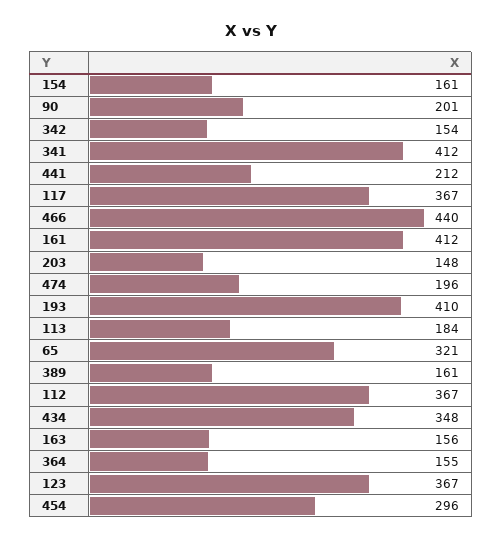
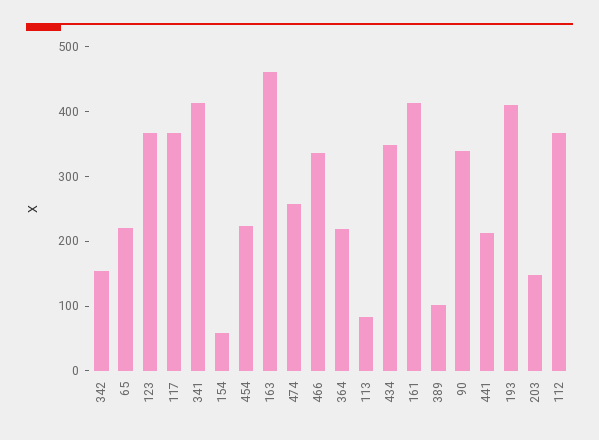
  {
-   "154": 161,
+   "154": 60,
-   "90": 201,
+   "90": 340,
    "342": 154,
    "341": 412,
    "441": 212,
    "117": 367,
-   "466": 440,
+   "466": 340,
    "161": 412,
    "203": 148,
-   "474": 196,
+   "474": 260,
    "193": 410,
-   "113": 184,
+   "113": 80,
-   "65": 321,
+   "65": 220,
-   "389": 161,
+   "389": 100,
    "112": 367,
    "434": 348,
-   "163": 156,
+   "163": 460,
-   "364": 155,
+   "364": 220,
    "123": 367,
-   "454": 296
+   "454": 220
  }

